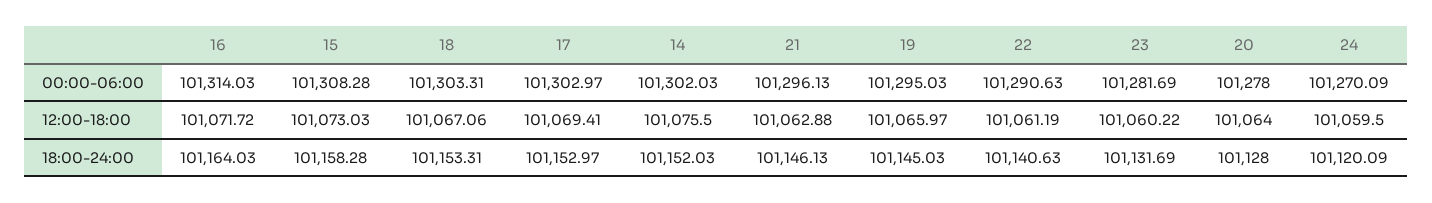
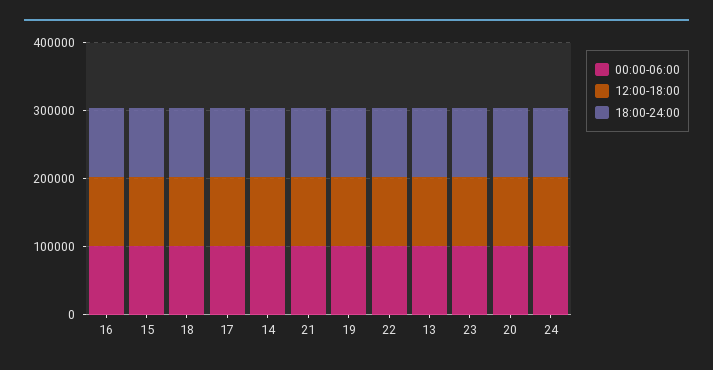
  {
    "00:00-06:00": {
      "16": 101314.03,
      "15": 101308.28,
      "18": 101303.31,
      "17": 101302.97,
      "14": 101302.03,
      "21": 101296.13,
      "19": 101295.03,
      "22": 101290.63,
      "23": 101281.69,
      "20": 101278,
-     "24": 101270.09
+     "24": 101270.09,
+     "13": 100000
    },
    "12:00-18:00": {
      "16": 101071.72,
      "15": 101073.03,
      "18": 101067.06,
      "17": 101069.41,
      "14": 101075.5,
      "21": 101062.88,
      "19": 101065.97,
      "22": 101061.19,
      "23": 101060.22,
      "20": 101064,
-     "24": 101059.5
+     "24": 101059.5,
+     "13": 100000
    },
    "18:00-24:00": {
      "16": 101164.03,
      "15": 101158.28,
      "18": 101153.31,
      "17": 101152.97,
      "14": 101152.03,
      "21": 101146.13,
      "19": 101145.03,
      "22": 101140.63,
      "23": 101131.69,
      "20": 101128,
-     "24": 101120.09
+     "24": 101120.09,
+     "13": 100000
    }
  }

